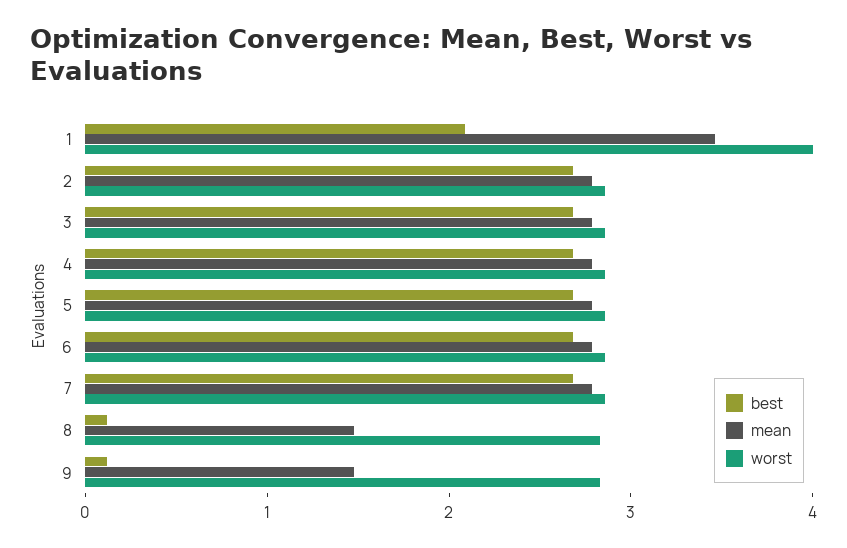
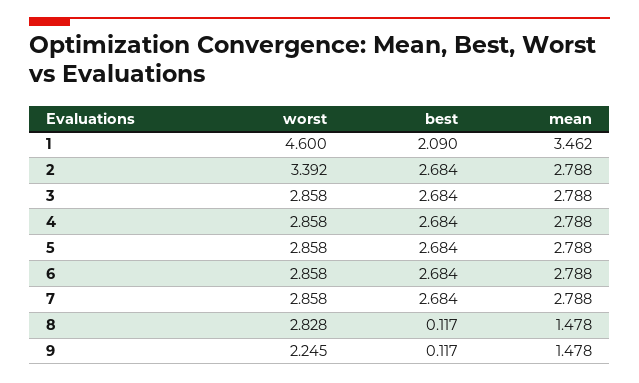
  {
    "best": {
      "1": 2.09,
      "2": 2.684,
      "3": 2.684,
      "4": 2.684,
      "5": 2.684,
      "6": 2.684,
      "7": 2.684,
      "8": 0.117,
      "9": 0.117
    },
    "mean": {
      "1": 3.462,
      "2": 2.788,
      "3": 2.788,
      "4": 2.788,
      "5": 2.788,
      "6": 2.788,
      "7": 2.788,
      "8": 1.478,
      "9": 1.478
    },
    "worst": {
-     "1": 4,
+     "1": 4.6,
-     "2": 2.8,
+     "2": 3.392,
      "3": 2.858,
      "4": 2.858,
      "5": 2.858,
      "6": 2.858,
      "7": 2.858,
      "8": 2.828,
-     "9": 2.8
+     "9": 2.245
    }
  }

